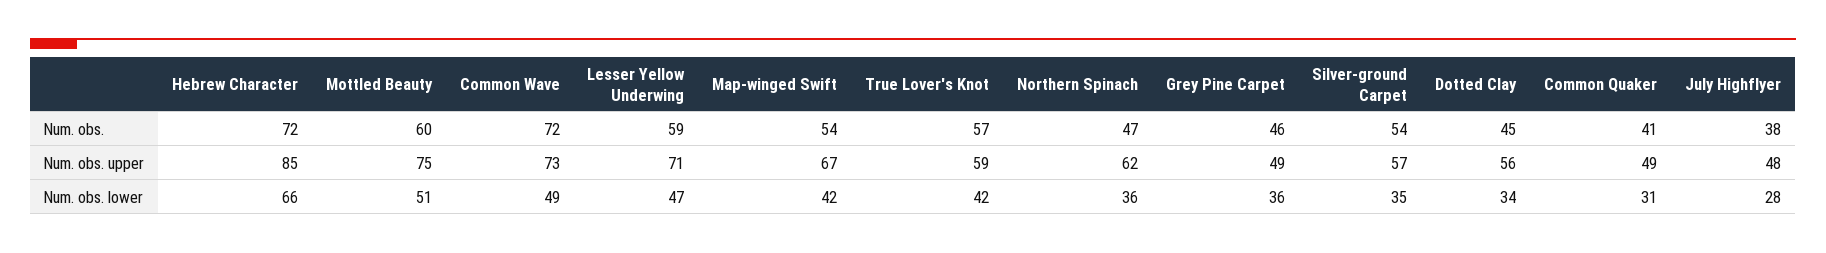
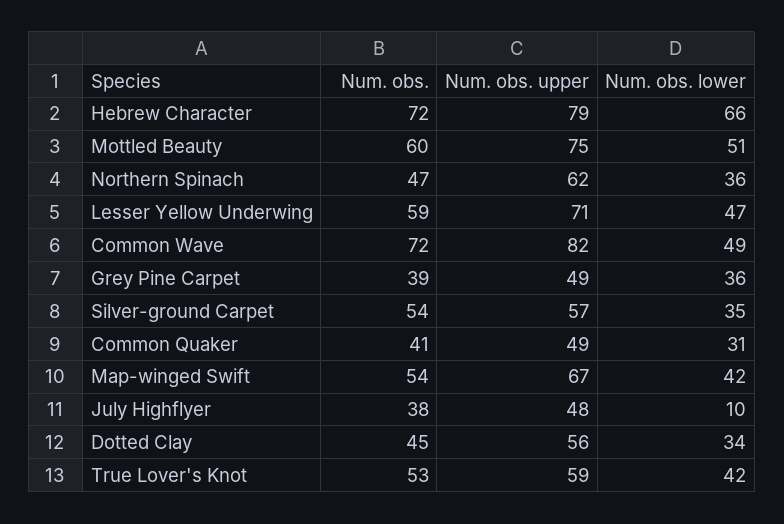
  {
    "Hebrew Character": {
      "Num. obs.": 72,
-     "Num. obs. upper": 85,
+     "Num. obs. upper": 79,
      "Num. obs. lower": 66
    },
    "Mottled Beauty": {
      "Num. obs.": 60,
      "Num. obs. upper": 75,
      "Num. obs. lower": 51
    },
    "Common Wave": {
      "Num. obs.": 72,
-     "Num. obs. upper": 73,
+     "Num. obs. upper": 82,
      "Num. obs. lower": 49
    },
    "Lesser Yellow Underwing": {
      "Num. obs.": 59,
      "Num. obs. upper": 71,
      "Num. obs. lower": 47
    },
    "Map-winged Swift": {
      "Num. obs.": 54,
      "Num. obs. upper": 67,
      "Num. obs. lower": 42
    },
    "True Lover's Knot": {
-     "Num. obs.": 57,
+     "Num. obs.": 53,
      "Num. obs. upper": 59,
      "Num. obs. lower": 42
    },
    "Northern Spinach": {
      "Num. obs.": 47,
      "Num. obs. upper": 62,
      "Num. obs. lower": 36
    },
    "Grey Pine Carpet": {
-     "Num. obs.": 46,
+     "Num. obs.": 39,
      "Num. obs. upper": 49,
      "Num. obs. lower": 36
    },
    "Silver-ground Carpet": {
      "Num. obs.": 54,
      "Num. obs. upper": 57,
      "Num. obs. lower": 35
    },
    "Dotted Clay": {
      "Num. obs.": 45,
      "Num. obs. upper": 56,
      "Num. obs. lower": 34
    },
    "Common Quaker": {
      "Num. obs.": 41,
      "Num. obs. upper": 49,
      "Num. obs. lower": 31
    },
    "July Highflyer": {
      "Num. obs.": 38,
      "Num. obs. upper": 48,
-     "Num. obs. lower": 28
+     "Num. obs. lower": 10
    }
  }

